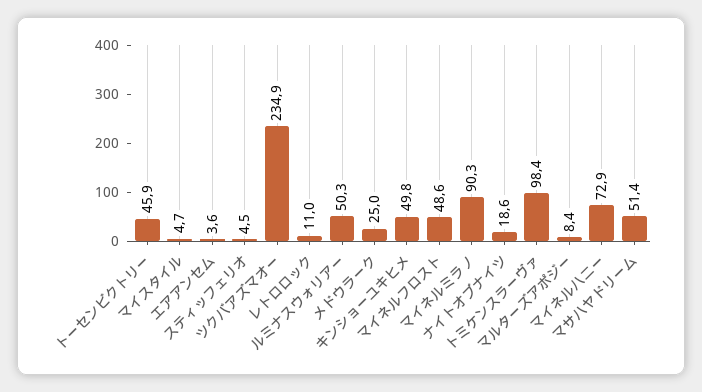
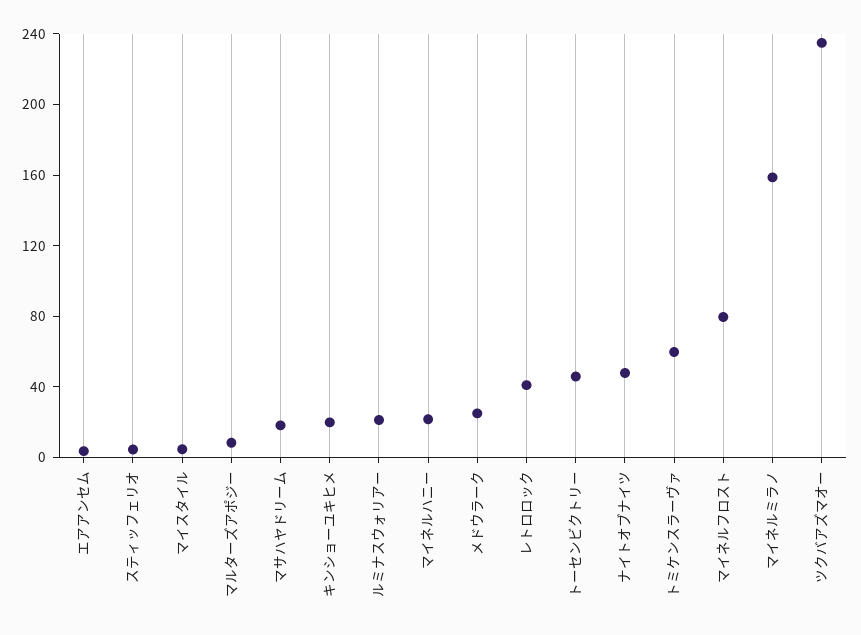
  {
    "トーセンビクトリー": 45.9,
    "マイスタイル": 4.7,
    "エアアンセム": 3.6,
    "スティッフェリオ": 4.5,
    "ツクバアズマオー": 234.9,
-   "レトロロック": 11,
+   "レトロロック": 40,
-   "ルミナスウォリアー": 50.3,
+   "ルミナスウォリアー": 20,
    "メドウラーク": 25,
-   "キンショーユキヒメ": 49.8,
+   "キンショーユキヒメ": 20,
-   "マイネルフロスト": 48.6,
+   "マイネルフロスト": 80,
-   "マイネルミラノ": 90.3,
+   "マイネルミラノ": 160,
-   "ナイトオブナイツ": 18.6,
+   "ナイトオブナイツ": 50,
-   "トミケンスラーヴァ": 98.4,
+   "トミケンスラーヴァ": 60,
    "マルターズアポジー": 8.4,
-   "マイネルハニー": 72.9,
+   "マイネルハニー": 20,
-   "マサハヤドリーム": 51.4
+   "マサハヤドリーム": 20
  }

